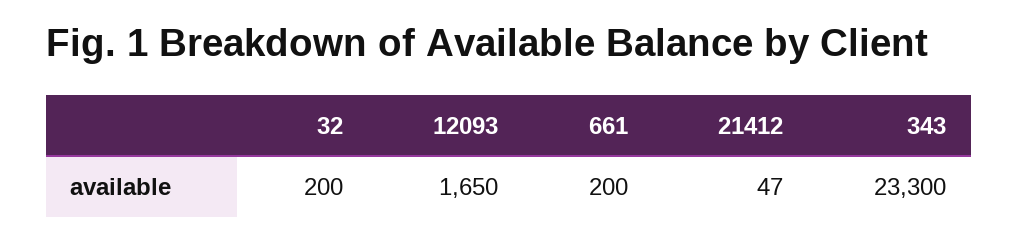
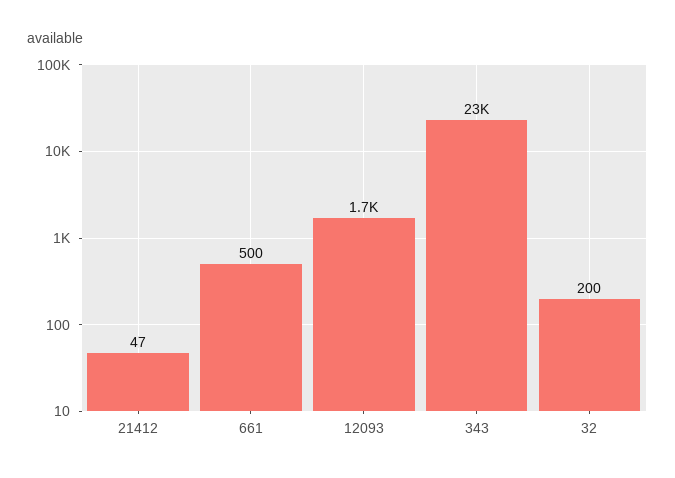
  {
    "32": 200,
    "12093": 1650,
-   "661": 200,
+   "661": 500,
    "21412": 47,
    "343": 23300
  }

